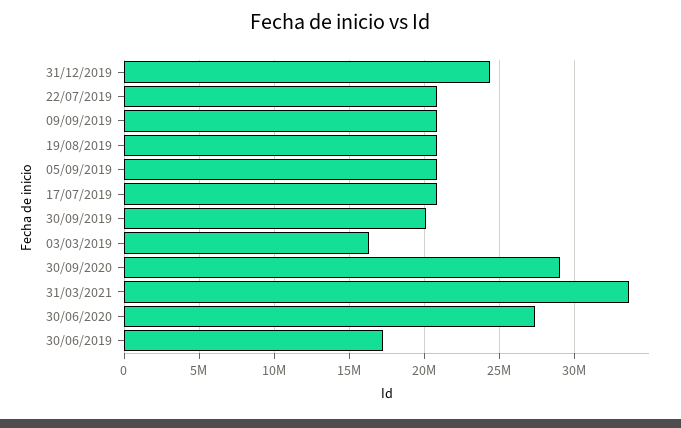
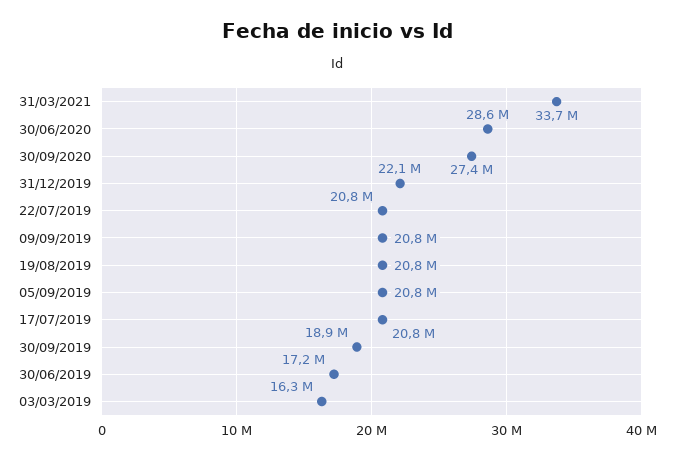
  {
-   "31/12/2019": 24500000,
+   "31/12/2019": 22100000,
    "22/07/2019": 20800000,
    "09/09/2019": 20800000,
    "19/08/2019": 20800000,
    "05/09/2019": 20800000,
    "17/07/2019": 20800000,
-   "30/09/2019": 20000000,
+   "30/09/2019": 18900000,
    "03/03/2019": 16300000,
-   "30/09/2020": 29000000,
+   "30/09/2020": 27400000,
    "31/03/2021": 33700000,
-   "30/06/2020": 27500000,
+   "30/06/2020": 28600000,
    "30/06/2019": 17200000
  }

